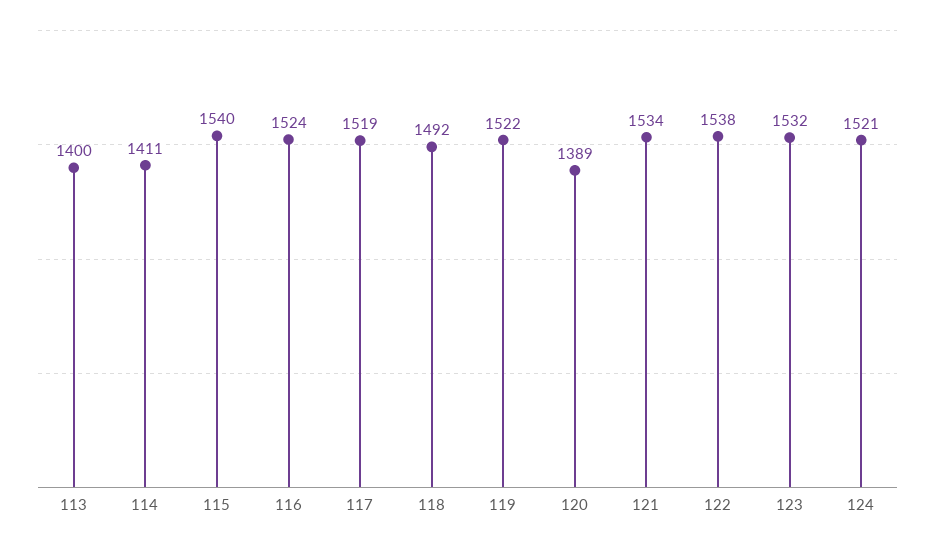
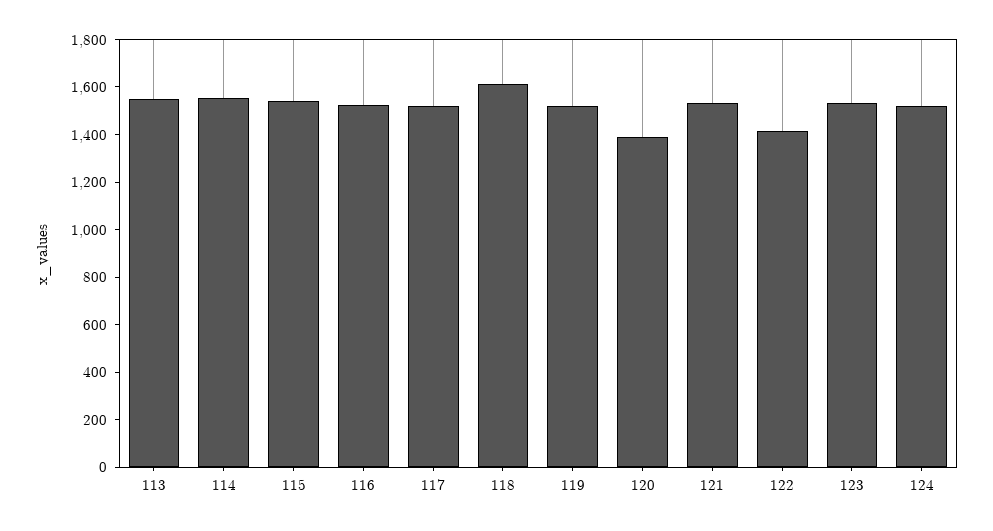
  {
-   "113": 1400,
+   "113": 1550,
-   "114": 1411,
+   "114": 1550,
    "115": 1540,
    "116": 1524,
    "117": 1519,
-   "118": 1492,
+   "118": 1600,
    "119": 1522,
    "120": 1389,
    "121": 1534,
-   "122": 1538,
+   "122": 1400,
    "123": 1532,
    "124": 1521
  }

